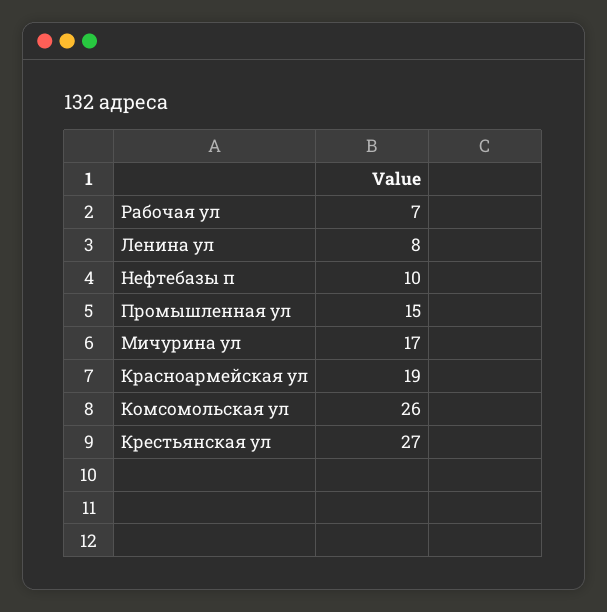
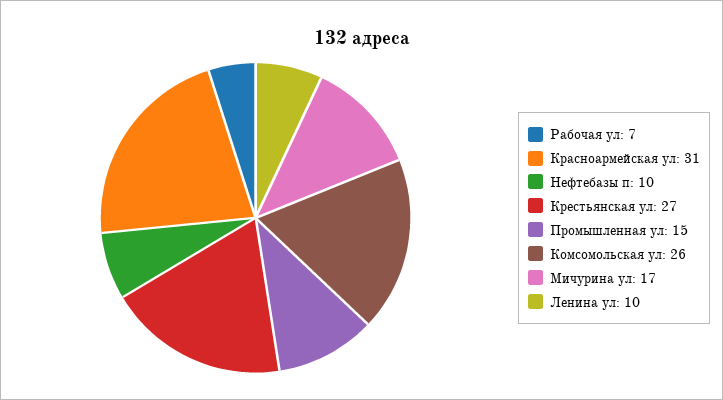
  {
    "Рабочая ул": 7,
-   "Ленина ул": 8,
+   "Ленина ул": 10,
    "Нефтебазы п": 10,
    "Промышленная ул": 15,
    "Мичурина ул": 17,
-   "Красноармейская ул": 19,
+   "Красноармейская ул": 31,
    "Комсомольская ул": 26,
    "Крестьянская ул": 27
  }

